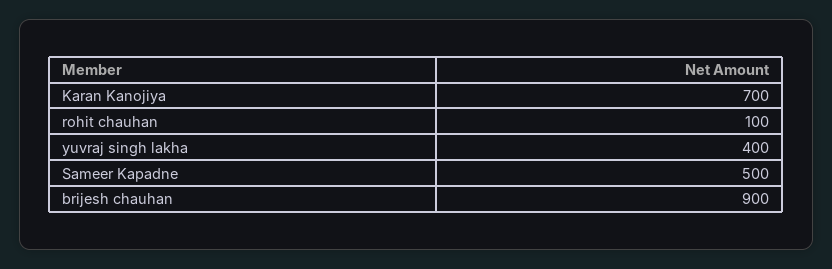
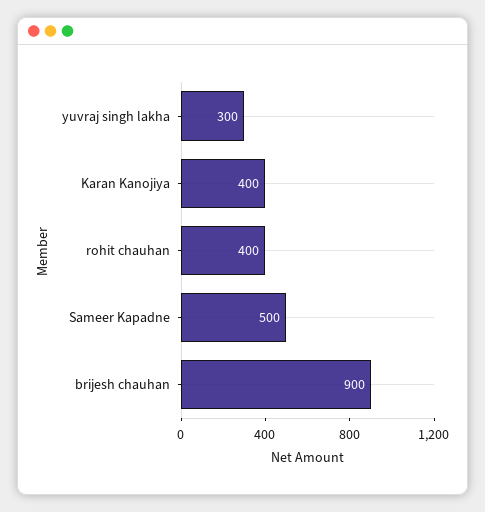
  {
-   "Karan Kanojiya": 700,
+   "Karan Kanojiya": 400,
-   "rohit chauhan": 100,
+   "rohit chauhan": 400,
-   "yuvraj singh lakha": 400,
+   "yuvraj singh lakha": 300,
    "Sameer Kapadne": 500,
    "brijesh chauhan": 900
  }

